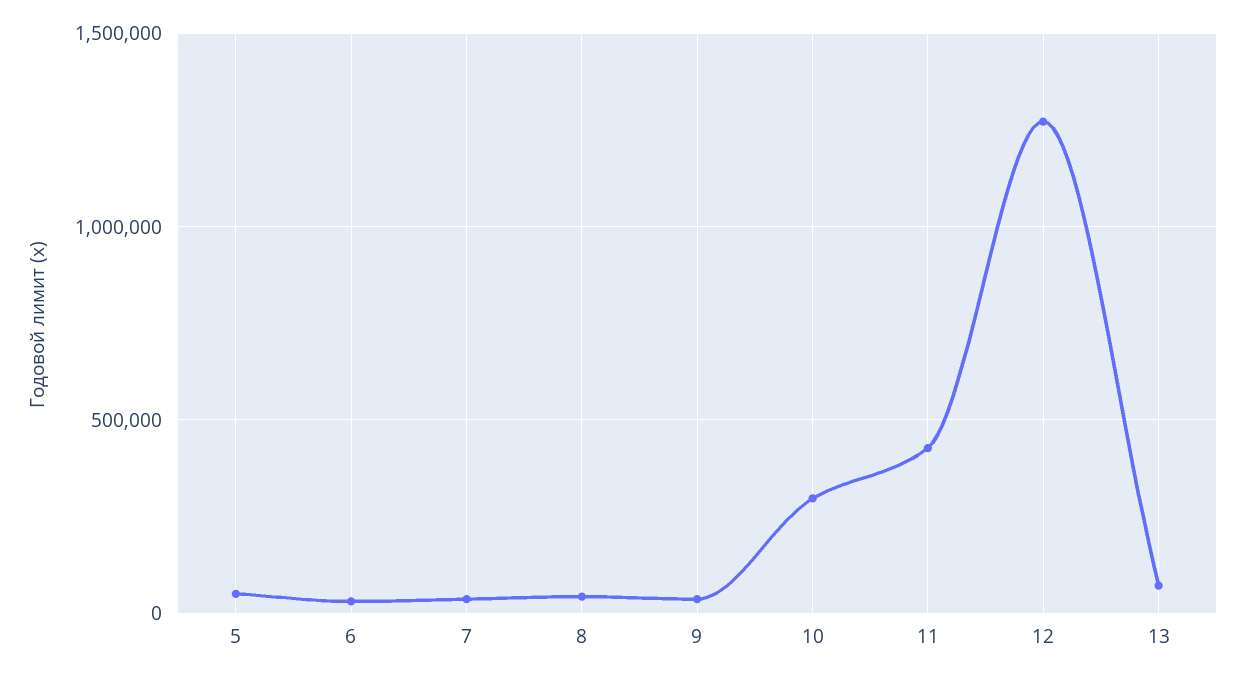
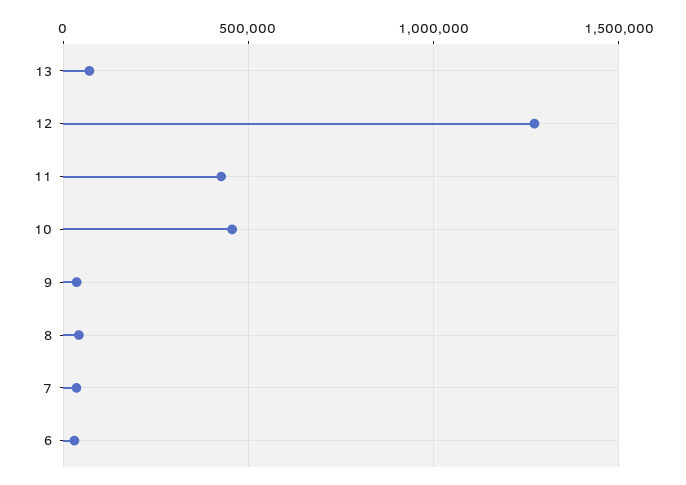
  {
-   "5": 50000,
    "6": 50000,
    "7": 50000,
    "8": 50000,
    "9": 50000,
-   "10": 300000,
+   "10": 450000,
    "11": 450000,
    "12": 1250000,
    "13": 50000
  }

